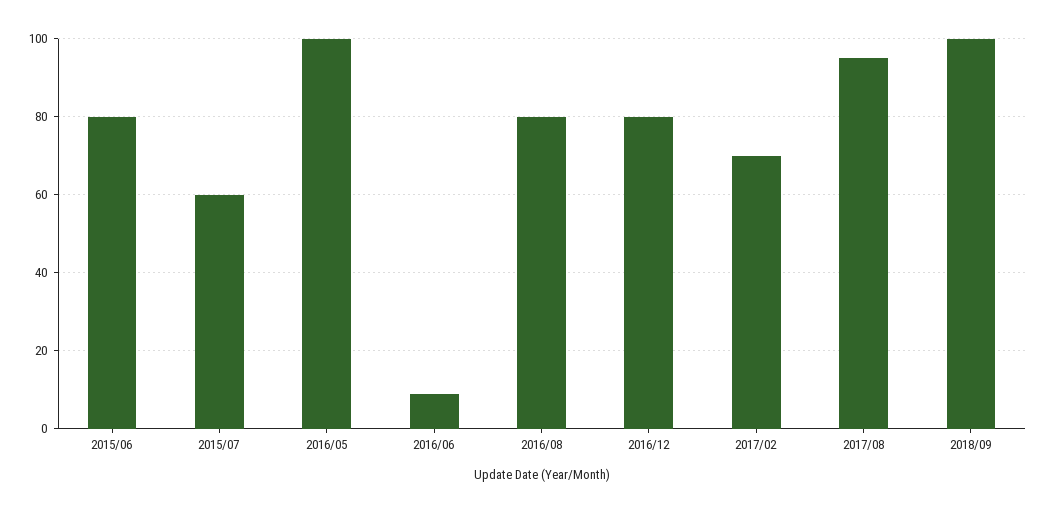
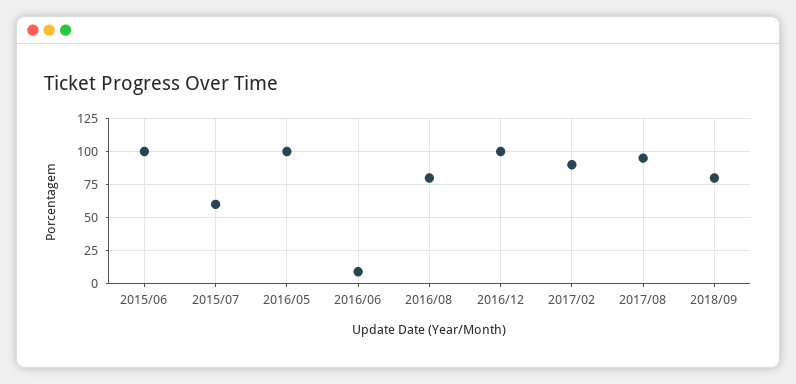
  {
-   "2015/06": 80,
+   "2015/06": 100,
    "2015/07": 60,
    "2016/05": 100,
    "2016/06": 10,
    "2016/08": 80,
-   "2016/12": 80,
+   "2016/12": 100,
-   "2017/02": 70,
+   "2017/02": 90,
    "2017/08": 95,
-   "2018/09": 100
+   "2018/09": 80
  }

